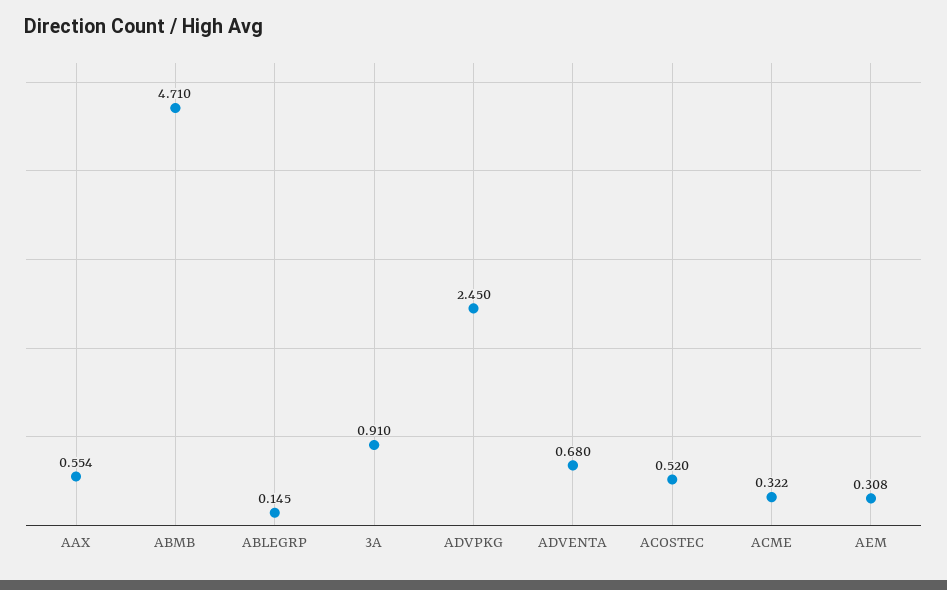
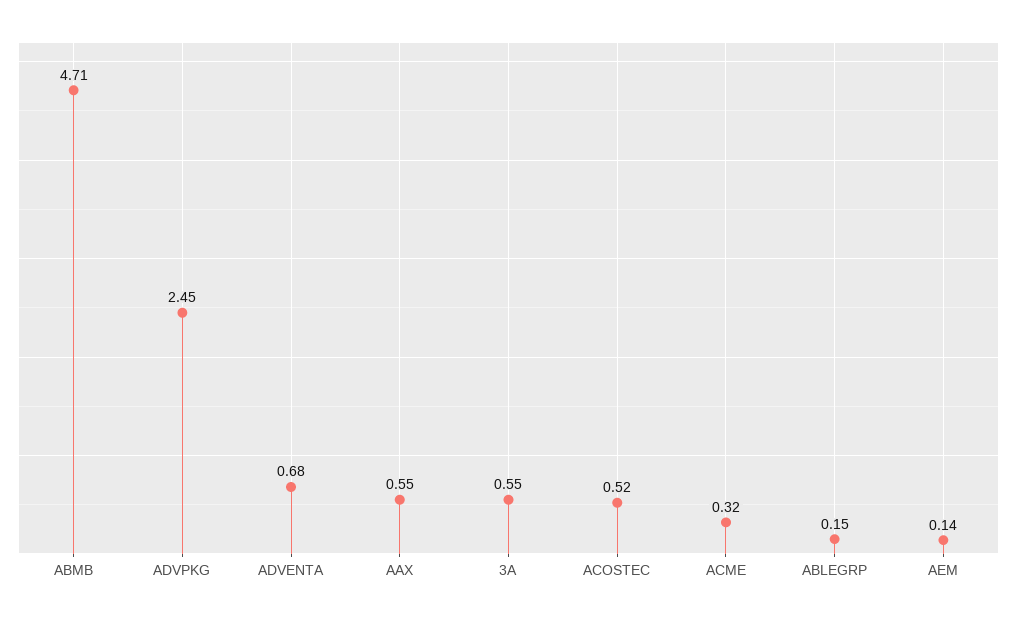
  {
    "AAX": 0.554,
    "ABMB": 4.71,
    "ABLEGRP": 0.145,
-   "3A": 0.91,
+   "3A": 0.55,
    "ADVPKG": 2.45,
    "ADVENTA": 0.68,
    "ACOSTEC": 0.52,
    "ACME": 0.322,
-   "AEM": 0.308
+   "AEM": 0.14
  }

